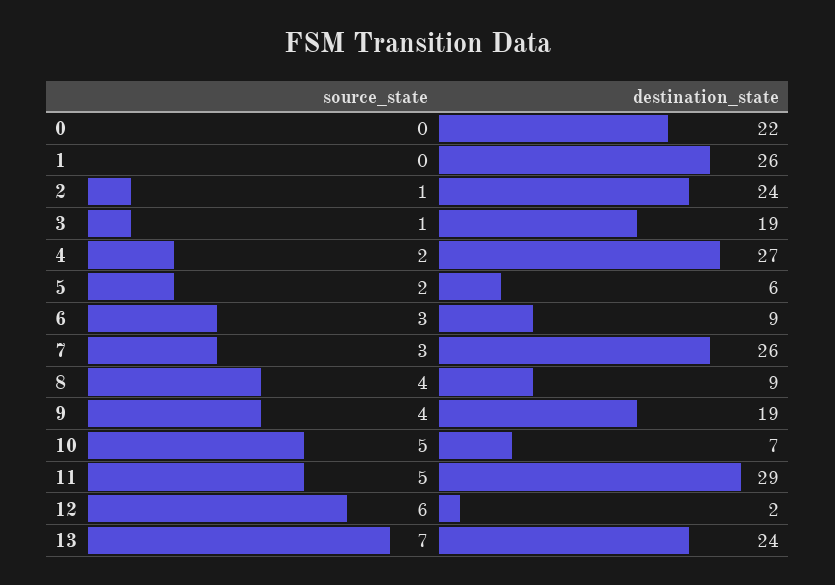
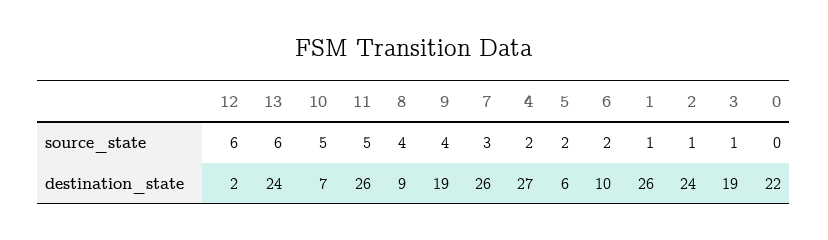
  {
    "source_state": {
      "0": 0,
-     "1": 0,
+     "1": 1,
      "2": 1,
      "3": 1,
      "4": 2,
      "5": 2,
-     "6": 3,
+     "6": 2,
      "7": 3,
      "8": 4,
      "9": 4,
      "10": 5,
      "11": 5,
      "12": 6,
-     "13": 7
+     "13": 6
    },
    "destination_state": {
      "0": 22,
      "1": 26,
      "2": 24,
      "3": 19,
      "4": 27,
      "5": 6,
-     "6": 9,
+     "6": 10,
      "7": 26,
      "8": 9,
      "9": 19,
      "10": 7,
-     "11": 29,
+     "11": 26,
      "12": 2,
      "13": 24
    }
  }

